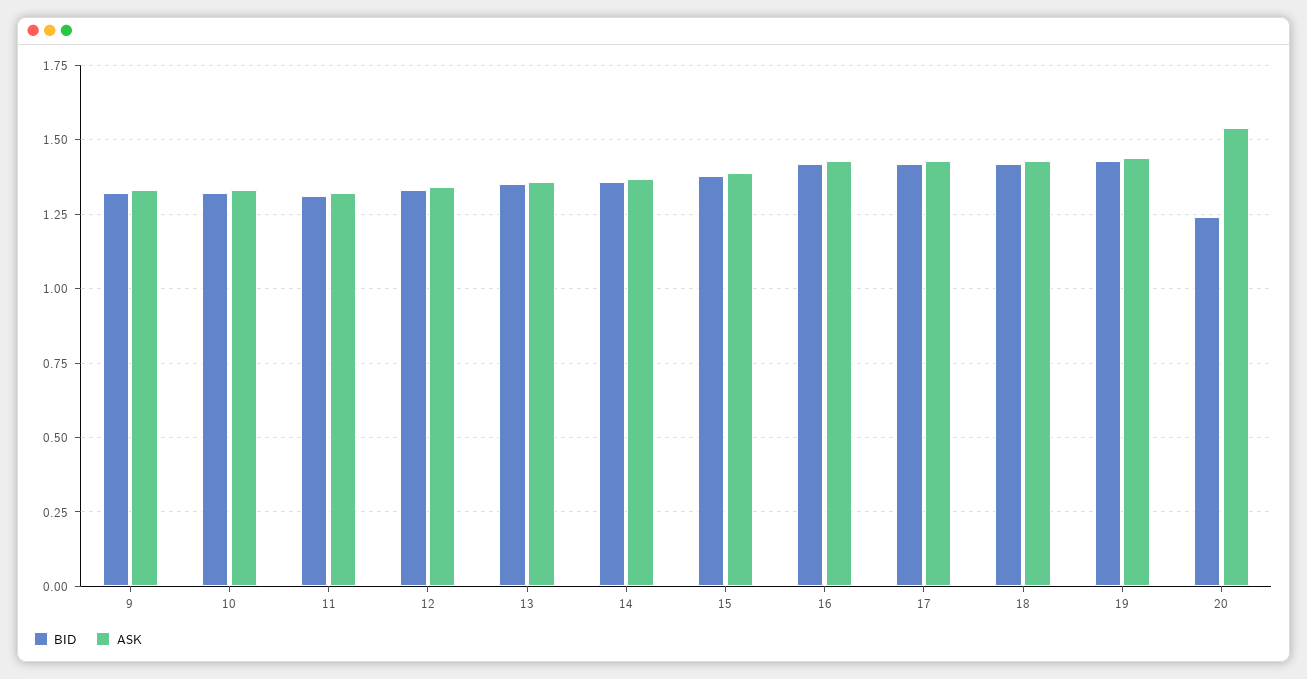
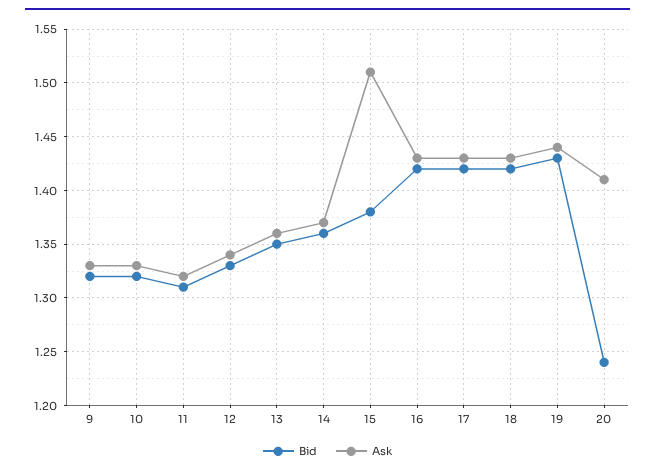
  {
    "BID": {
      "9": 1.32,
      "10": 1.32,
      "11": 1.31,
      "12": 1.33,
      "13": 1.35,
      "14": 1.36,
      "15": 1.38,
      "16": 1.42,
      "17": 1.42,
      "18": 1.42,
      "19": 1.43,
      "20": 1.24
    },
    "ASK": {
      "9": 1.33,
      "10": 1.33,
      "11": 1.32,
      "12": 1.34,
      "13": 1.36,
      "14": 1.37,
-     "15": 1.4,
+     "15": 1.51,
      "16": 1.43,
      "17": 1.43,
      "18": 1.43,
      "19": 1.44,
-     "20": 1.55
+     "20": 1.41
    }
  }

